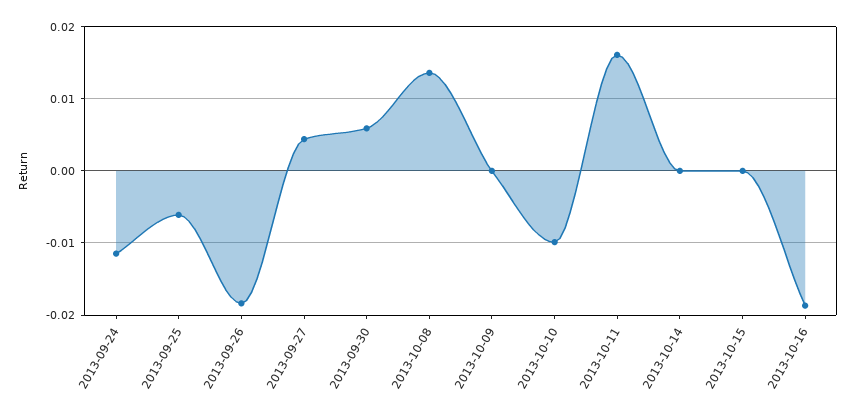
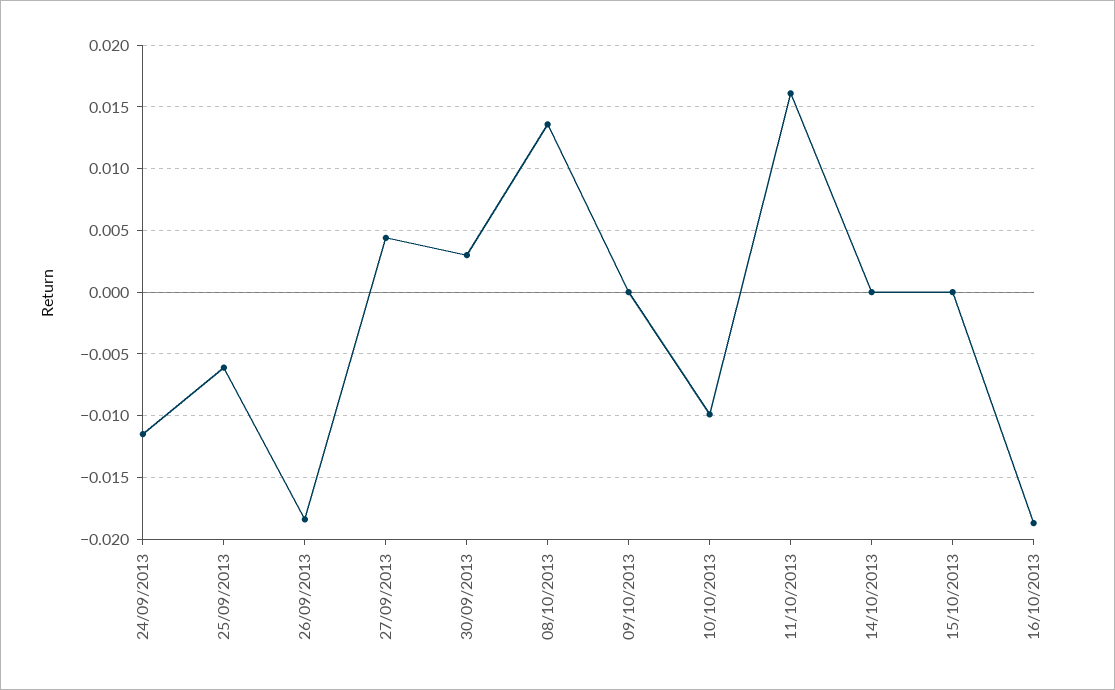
  {
    "2013-09-24": -0.0115,
    "2013-09-25": -0.006,
    "2013-09-26": -0.0185,
    "2013-09-27": 0.0045,
-   "2013-09-30": 0.006,
+   "2013-09-30": 0.003,
    "2013-10-08": 0.0135,
    "2013-10-09": 0,
    "2013-10-10": -0.01,
    "2013-10-11": 0.016,
    "2013-10-14": 0,
    "2013-10-15": 0,
    "2013-10-16": -0.0185
  }

